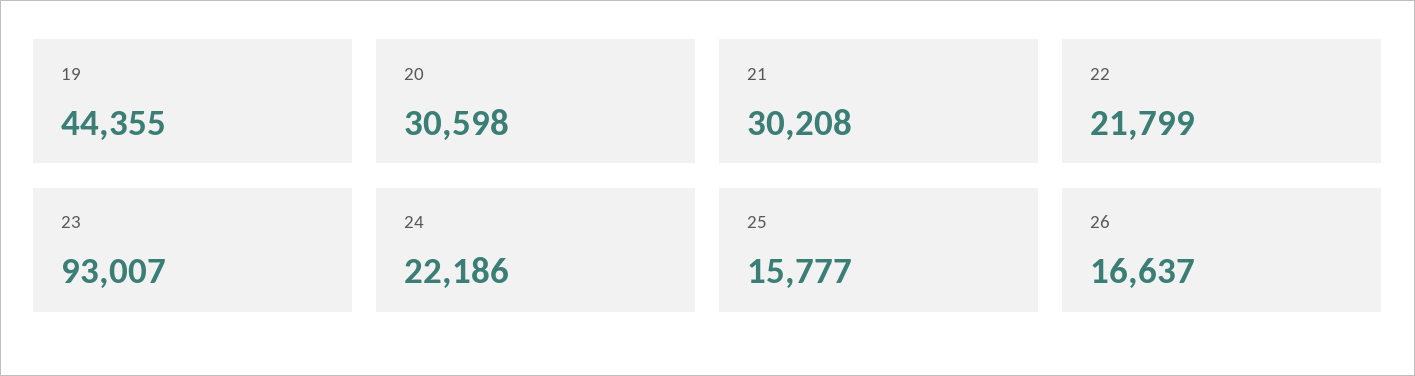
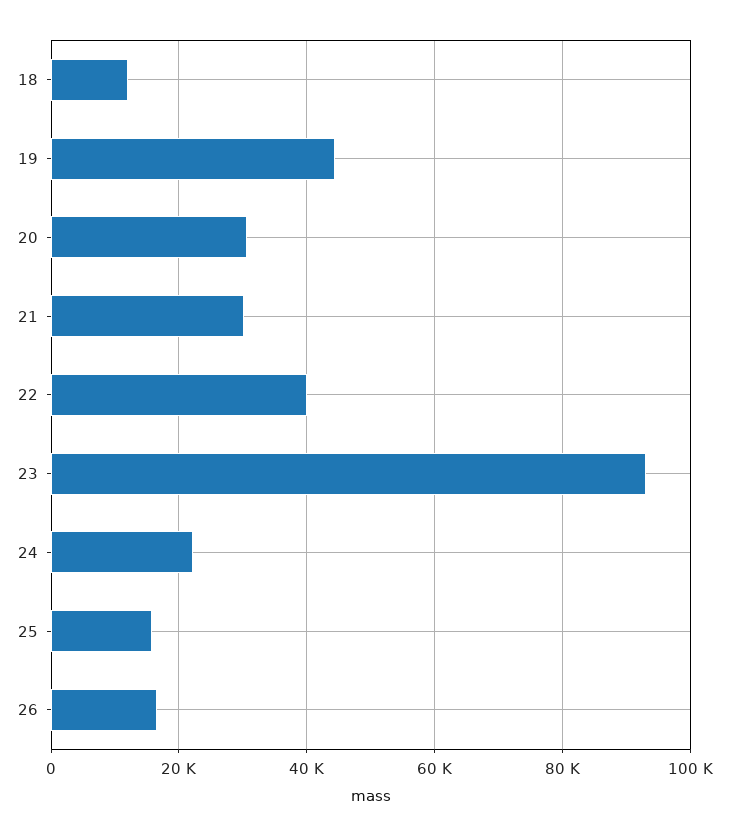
  {
    "19": 44355,
    "20": 30598,
    "21": 30208,
-   "22": 21799,
+   "22": 40000,
    "23": 93007,
    "24": 22186,
    "25": 15777,
-   "26": 16637
+   "26": 16637,
+   "18": 12000
  }

